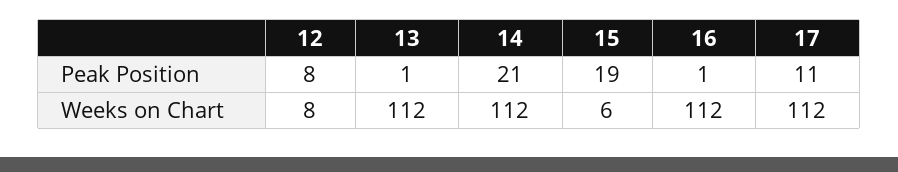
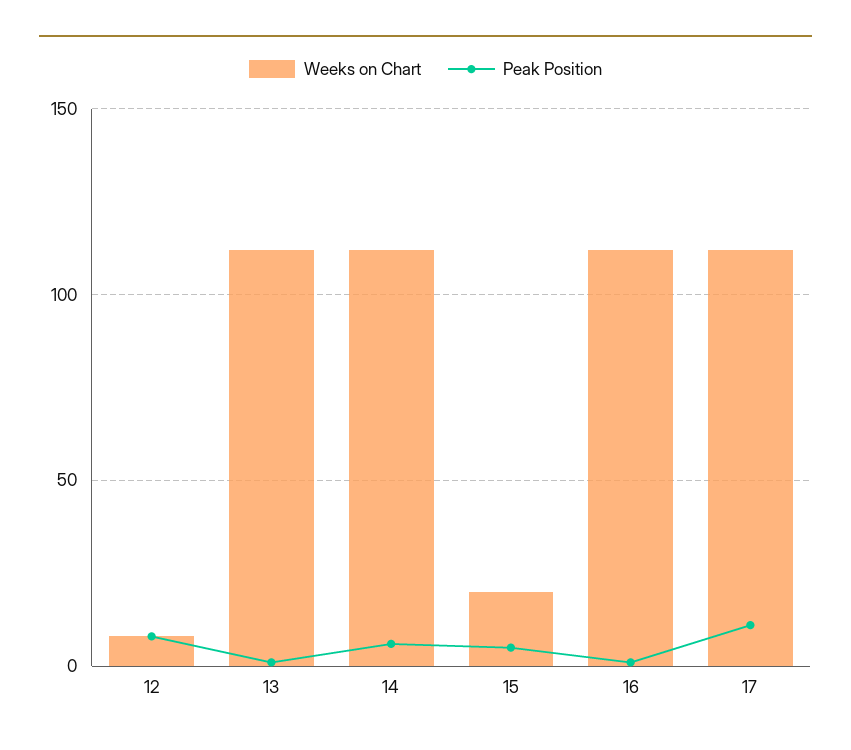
  {
    "Peak Position": {
      "12": 8,
      "13": 1,
-     "14": 21,
+     "14": 5,
-     "15": 19,
+     "15": 5,
      "16": 1,
      "17": 11
    },
    "Weeks on Chart": {
      "12": 8,
      "13": 112,
      "14": 112,
-     "15": 6,
+     "15": 20,
      "16": 112,
      "17": 112
    }
  }

